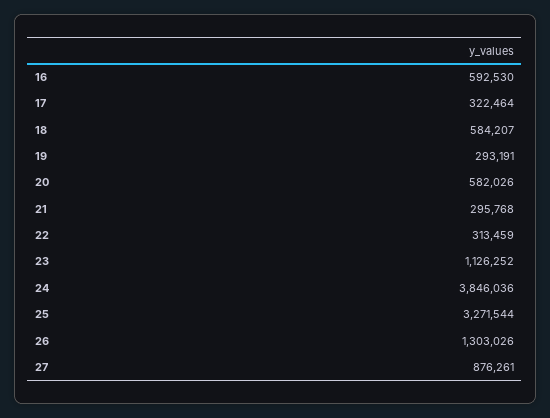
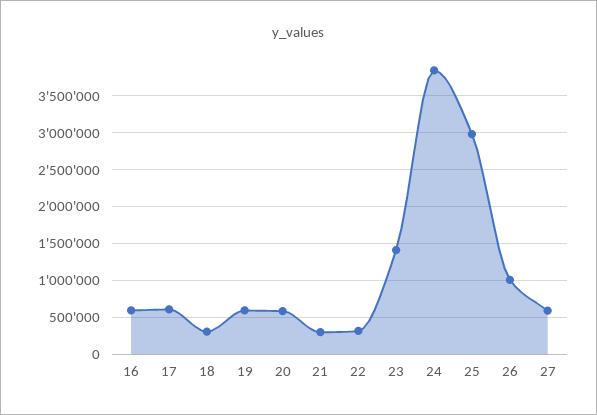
  {
    "16": 592530,
-   "17": 322464,
+   "17": 600000,
-   "18": 584207,
+   "18": 300000,
-   "19": 293191,
+   "19": 600000,
    "20": 582026,
    "21": 295768,
    "22": 313459,
-   "23": 1126252,
+   "23": 1400000,
    "24": 3846036,
-   "25": 3271544,
+   "25": 3000000,
-   "26": 1303026,
+   "26": 1000000,
-   "27": 876261
+   "27": 600000
  }

